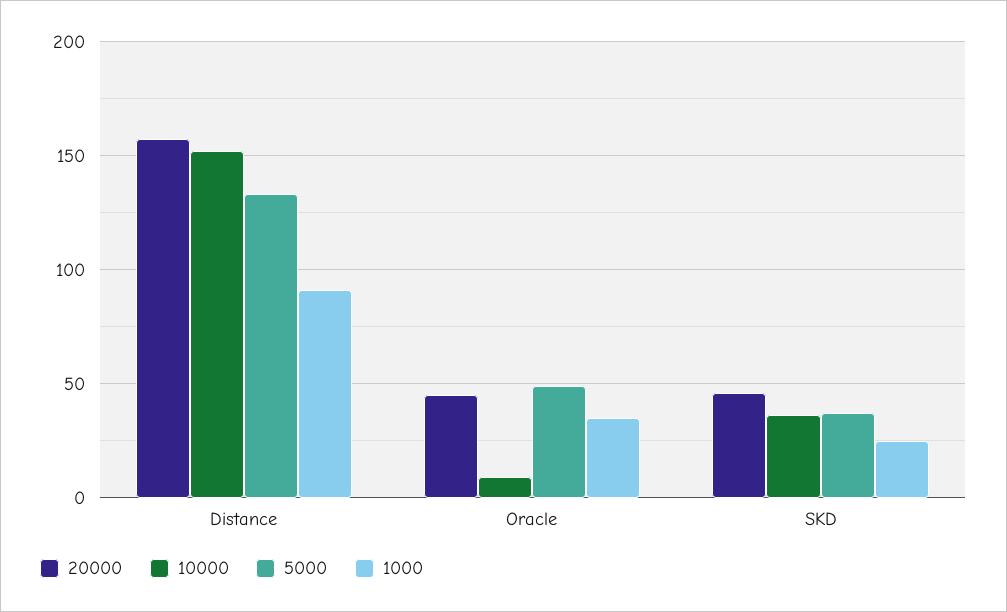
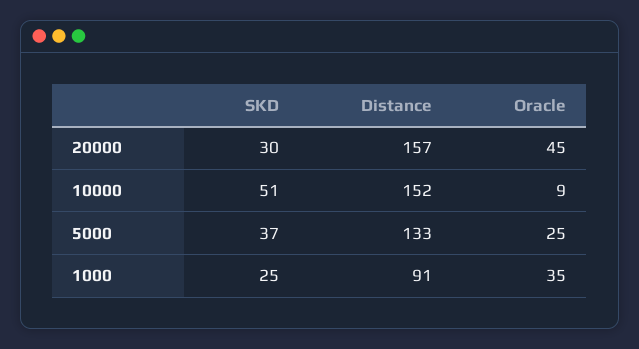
  {
    "20000": {
      "Distance": 157,
      "Oracle": 45,
-     "SKD": 45
+     "SKD": 30
    },
    "10000": {
      "Distance": 152,
      "Oracle": 9,
-     "SKD": 35
+     "SKD": 51
    },
    "5000": {
      "Distance": 133,
-     "Oracle": 50,
+     "Oracle": 25,
      "SKD": 37
    },
    "1000": {
      "Distance": 91,
      "Oracle": 35,
      "SKD": 25
    }
  }

